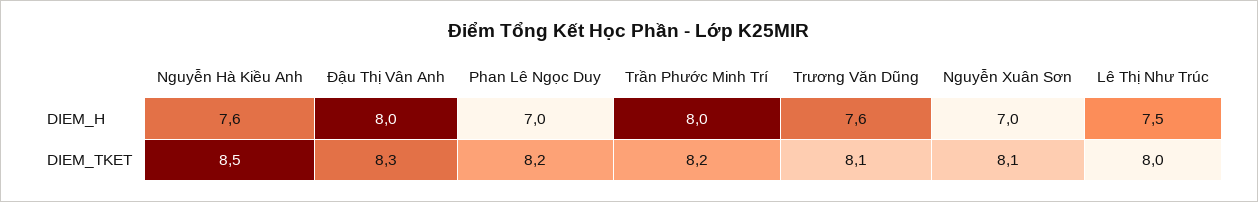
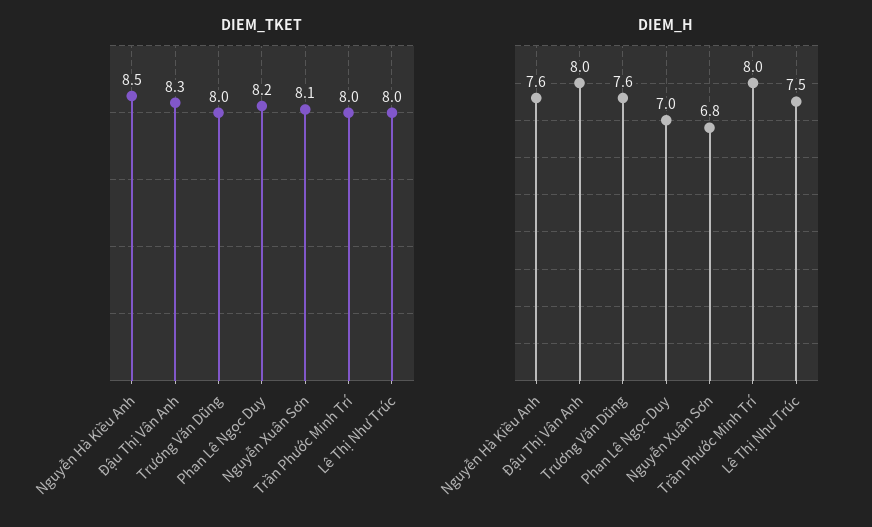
  {
    "DIEM_H": {
      "Nguyễn Hà Kiều Anh": 7.6,
      "Đậu Thị Vân Anh": 8,
      "Phan Lê Ngọc Duy": 7,
      "Trần Phước Minh Trí": 8,
      "Trương Văn Dũng": 7.6,
-     "Nguyễn Xuân Sơn": 7,
+     "Nguyễn Xuân Sơn": 6.8,
      "Lê Thị Như Trúc": 7.5
    },
    "DIEM_TKET": {
      "Nguyễn Hà Kiều Anh": 8.5,
      "Đậu Thị Vân Anh": 8.3,
      "Phan Lê Ngọc Duy": 8.2,
-     "Trần Phước Minh Trí": 8.2,
+     "Trần Phước Minh Trí": 8,
-     "Trương Văn Dũng": 8.1,
+     "Trương Văn Dũng": 8,
      "Nguyễn Xuân Sơn": 8.1,
      "Lê Thị Như Trúc": 8
    }
  }

